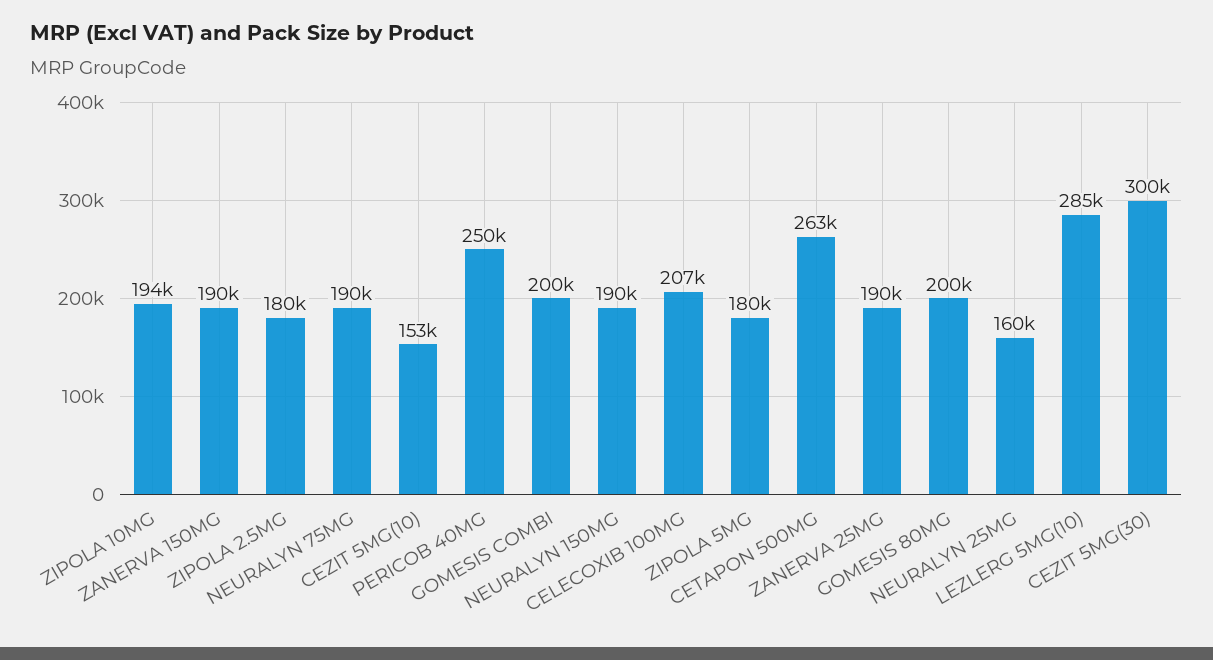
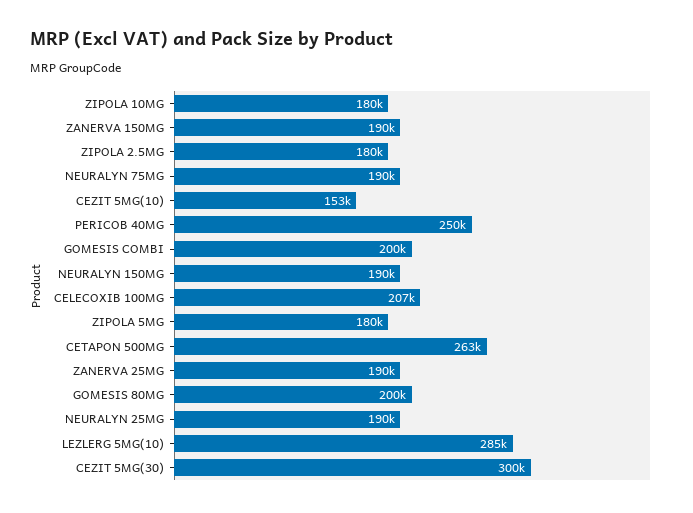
  {
-   "ZIPOLA 10MG": 194000,
+   "ZIPOLA 10MG": 180000,
    "ZANERVA 150MG": 190000,
    "ZIPOLA 2.5MG": 180000,
    "NEURALYN 75MG": 190000,
    "CEZIT 5MG(10)": 153000,
    "PERICOB 40MG": 250000,
    "GOMESIS COMBI": 200000,
    "NEURALYN 150MG": 190000,
    "CELECOXIB 100MG": 207000,
    "ZIPOLA 5MG": 180000,
    "CETAPON 500MG": 263000,
    "ZANERVA 25MG": 190000,
    "GOMESIS 80MG": 200000,
-   "NEURALYN 25MG": 160000,
+   "NEURALYN 25MG": 190000,
    "LEZLERG 5MG(10)": 285000,
    "CEZIT 5MG(30)": 300000
  }

